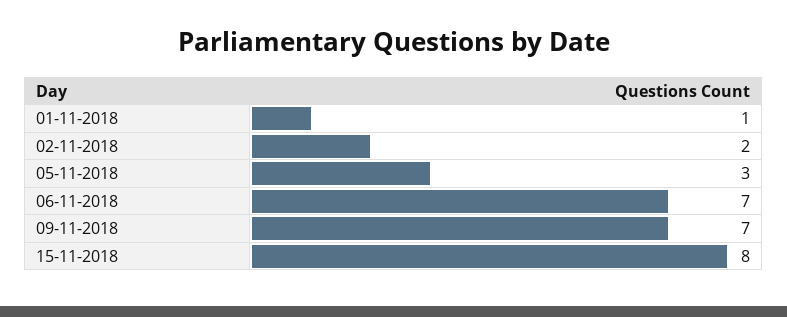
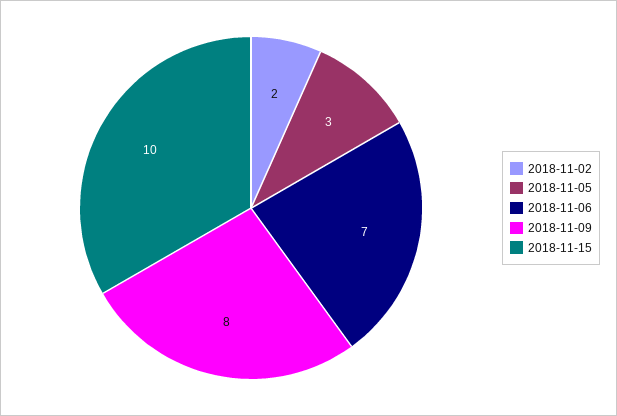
  {
-   "01-11-2018": 1,
    "02-11-2018": 2,
    "05-11-2018": 3,
    "06-11-2018": 7,
-   "09-11-2018": 7,
+   "09-11-2018": 8,
-   "15-11-2018": 8
+   "15-11-2018": 10
  }

